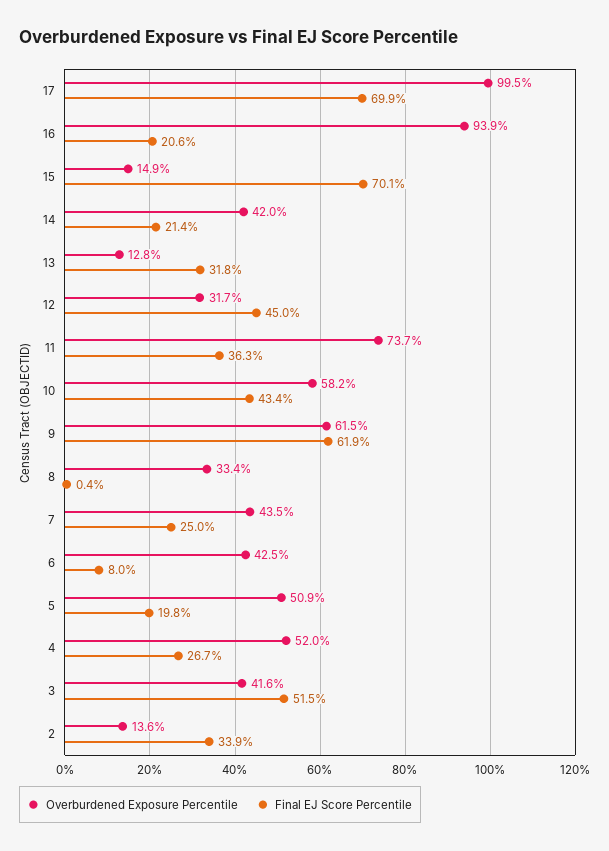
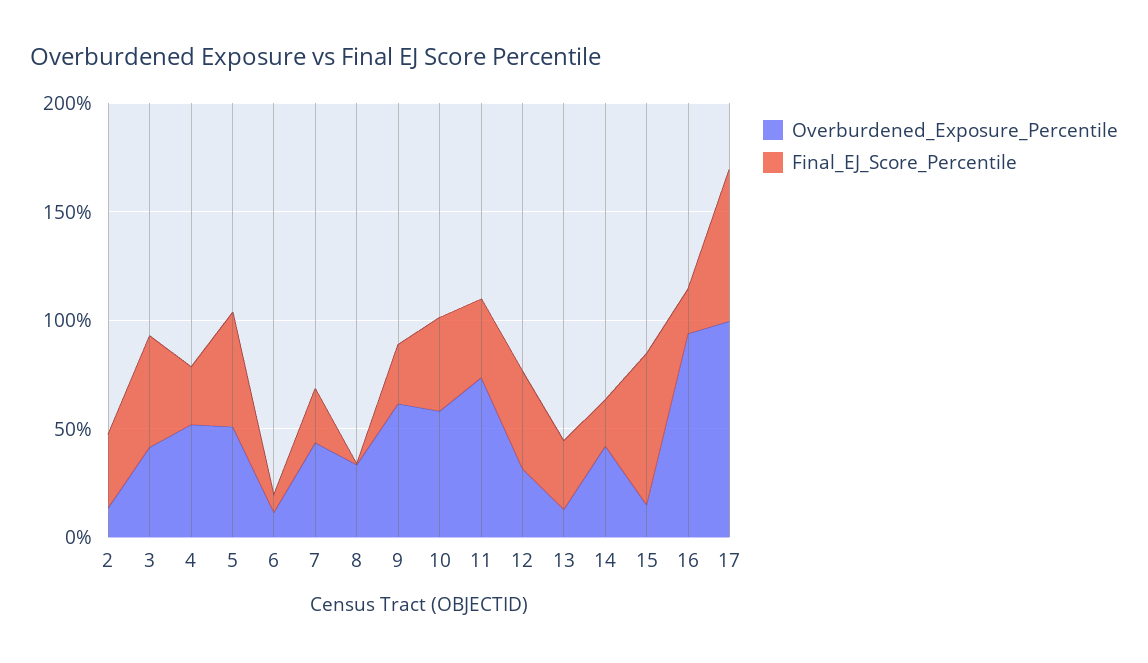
  {
    "Overburdened Exposure Percentile": {
      "17": 99.5,
      "16": 93.9,
      "15": 14.9,
      "14": 42,
      "13": 12.8,
      "12": 31.7,
      "11": 73.7,
      "10": 58.2,
      "9": 61.5,
      "8": 33.4,
      "7": 43.5,
-     "6": 42.5,
+     "6": 10,
      "5": 50.9,
      "4": 52,
      "3": 41.6,
      "2": 13.6
    },
    "Final EJ Score Percentile": {
      "17": 69.9,
      "16": 20.6,
      "15": 70.1,
      "14": 21.4,
      "13": 31.8,
      "12": 45,
      "11": 36.3,
      "10": 43.4,
-     "9": 61.9,
+     "9": 30,
      "8": 0.4,
      "7": 25,
      "6": 8,
-     "5": 19.8,
+     "5": 50,
      "4": 26.7,
      "3": 51.5,
      "2": 33.9
    }
  }

